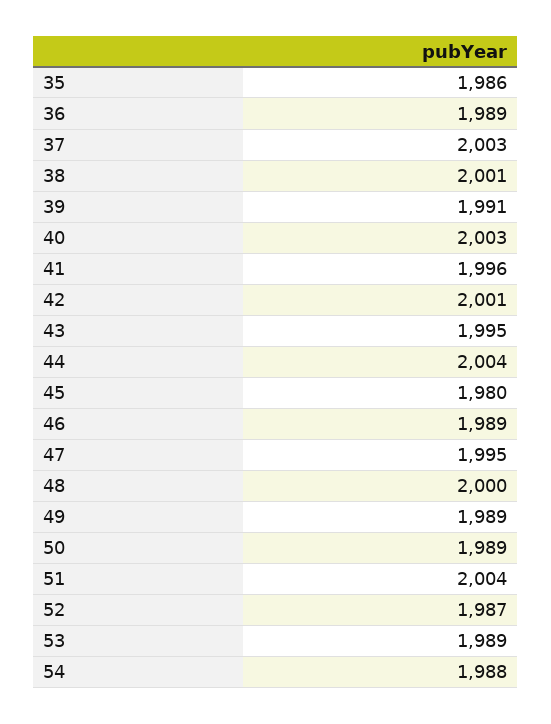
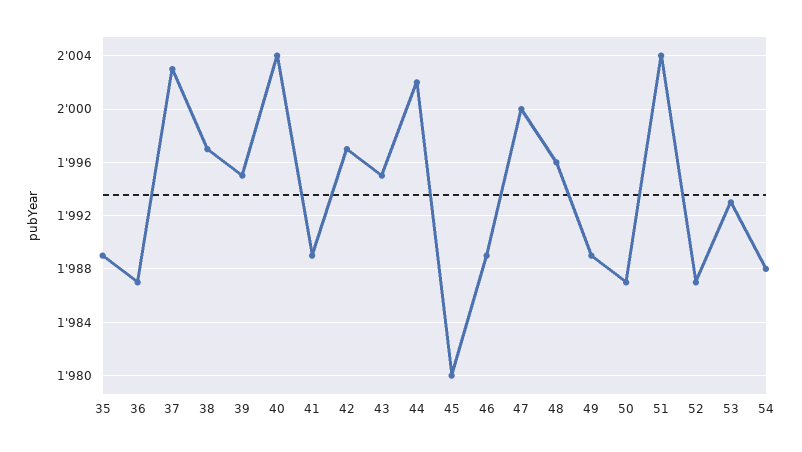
  {
-   "35": 1986,
+   "35": 1989,
-   "36": 1989,
+   "36": 1987,
    "37": 2003,
-   "38": 2001,
+   "38": 1997,
-   "39": 1991,
+   "39": 1995,
-   "40": 2003,
+   "40": 2004,
-   "41": 1996,
+   "41": 1989,
-   "42": 2001,
+   "42": 1997,
    "43": 1995,
-   "44": 2004,
+   "44": 2002,
    "45": 1980,
    "46": 1989,
-   "47": 1995,
+   "47": 2000,
-   "48": 2000,
+   "48": 1996,
    "49": 1989,
-   "50": 1989,
+   "50": 1987,
    "51": 2004,
    "52": 1987,
-   "53": 1989,
+   "53": 1993,
    "54": 1988
  }

